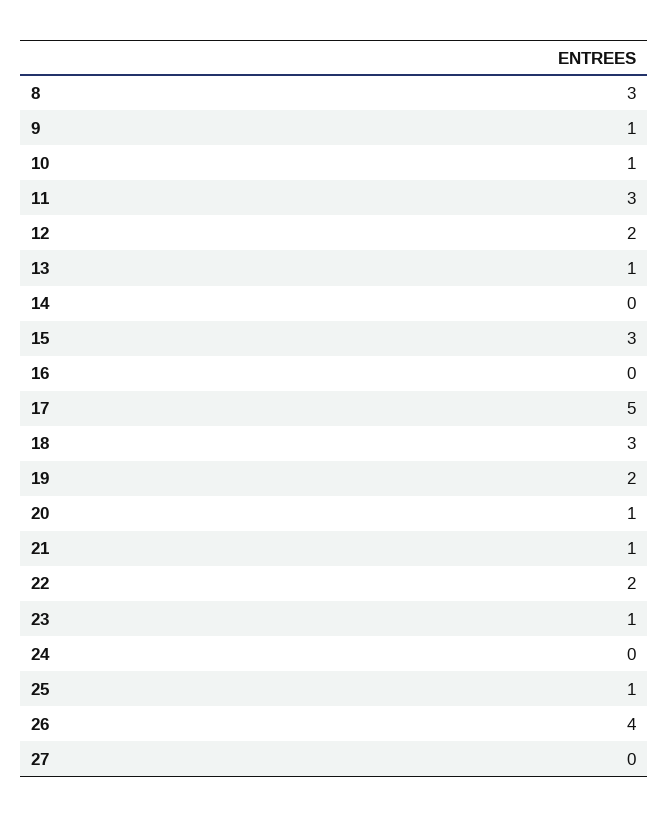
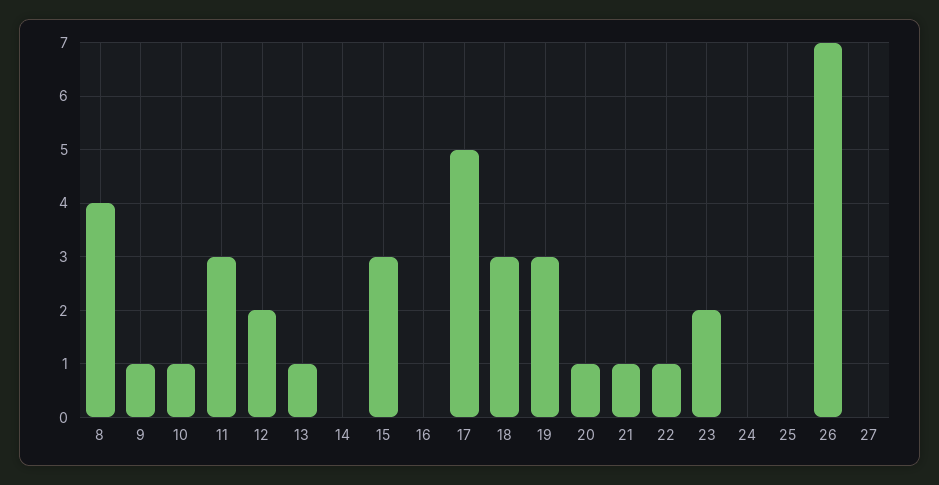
  {
-   "8": 3,
+   "8": 4,
    "9": 1,
    "10": 1,
    "11": 3,
    "12": 2,
    "13": 1,
    "14": 0,
    "15": 3,
    "16": 0,
    "17": 5,
    "18": 3,
-   "19": 2,
+   "19": 3,
    "20": 1,
    "21": 1,
-   "22": 2,
+   "22": 1,
-   "23": 1,
+   "23": 2,
    "24": 0,
-   "25": 1,
+   "25": 0,
-   "26": 4,
+   "26": 7,
    "27": 0
  }

